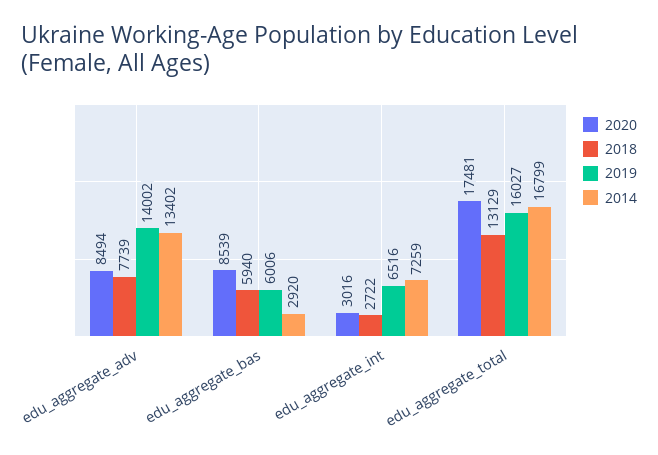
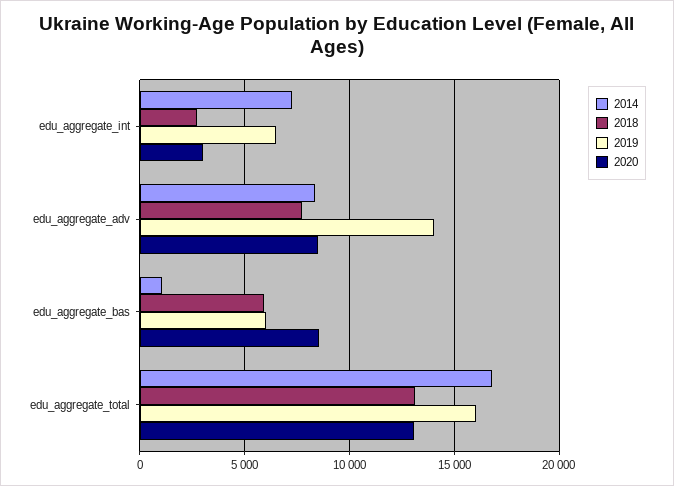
  {
    "2020": {
      "edu_aggregate_adv": 8494,
      "edu_aggregate_bas": 8539,
      "edu_aggregate_int": 3016,
-     "edu_aggregate_total": 17481
+     "edu_aggregate_total": 13000
    },
    "2018": {
      "edu_aggregate_adv": 7739,
      "edu_aggregate_bas": 5940,
      "edu_aggregate_int": 2722,
      "edu_aggregate_total": 13129
    },
    "2019": {
      "edu_aggregate_adv": 14002,
      "edu_aggregate_bas": 6006,
      "edu_aggregate_int": 6516,
      "edu_aggregate_total": 16027
    },
    "2014": {
-     "edu_aggregate_adv": 13402,
+     "edu_aggregate_adv": 8500,
-     "edu_aggregate_bas": 2920,
+     "edu_aggregate_bas": 1000,
      "edu_aggregate_int": 7259,
      "edu_aggregate_total": 16799
    }
  }

